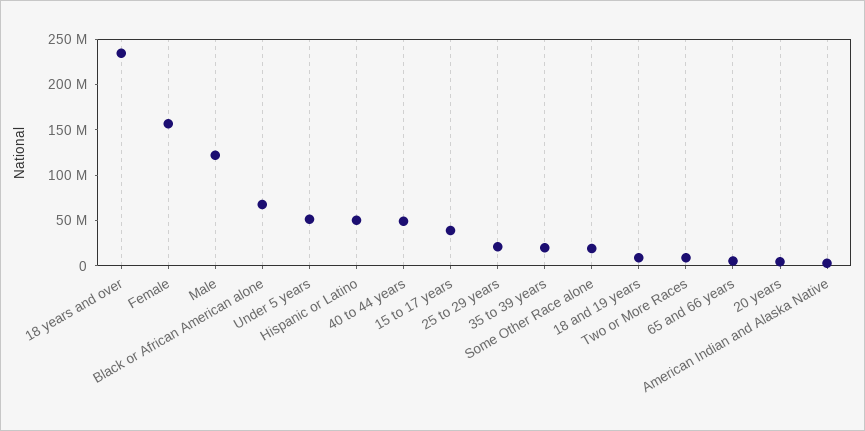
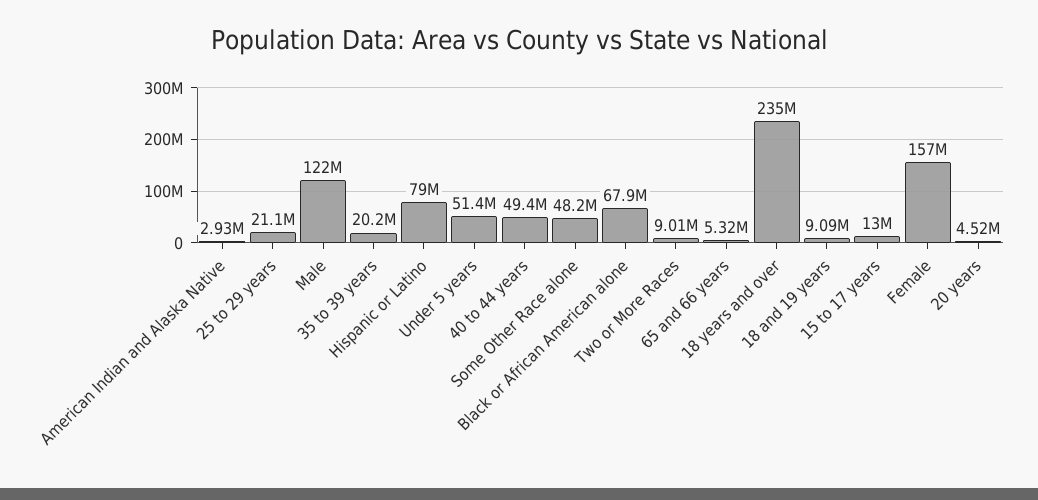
  {
    "18 years and over": 235000000,
    "Female": 157000000,
    "Male": 122000000,
    "Black or African American alone": 67900000,
    "Under 5 years": 51400000,
-   "Hispanic or Latino": 50000000,
+   "Hispanic or Latino": 79000000,
    "40 to 44 years": 49400000,
-   "15 to 17 years": 40000000,
+   "15 to 17 years": 13000000,
    "25 to 29 years": 21100000,
    "35 to 39 years": 20200000,
-   "Some Other Race alone": 20000000,
+   "Some Other Race alone": 48200000,
    "18 and 19 years": 9090000,
    "Two or More Races": 9010000,
    "65 and 66 years": 5320000,
    "20 years": 4520000,
    "American Indian and Alaska Native": 2930000
  }

